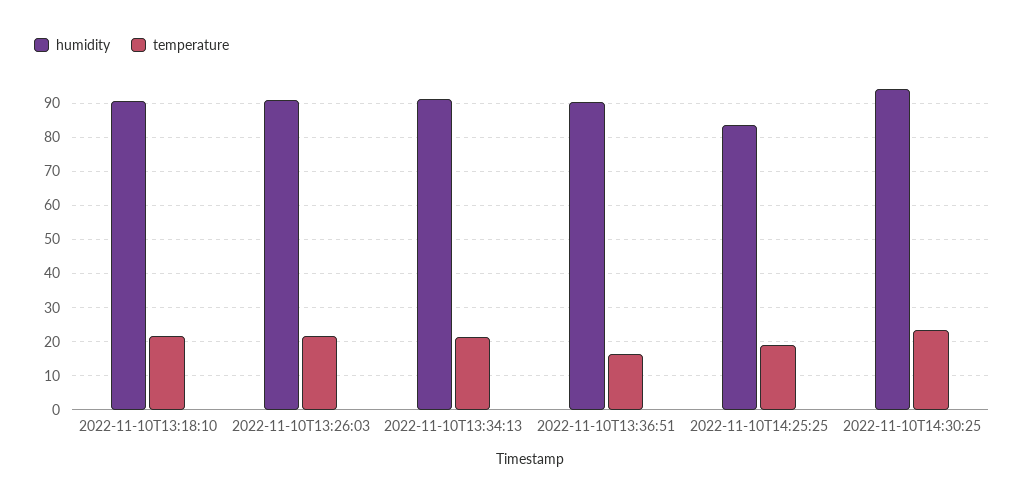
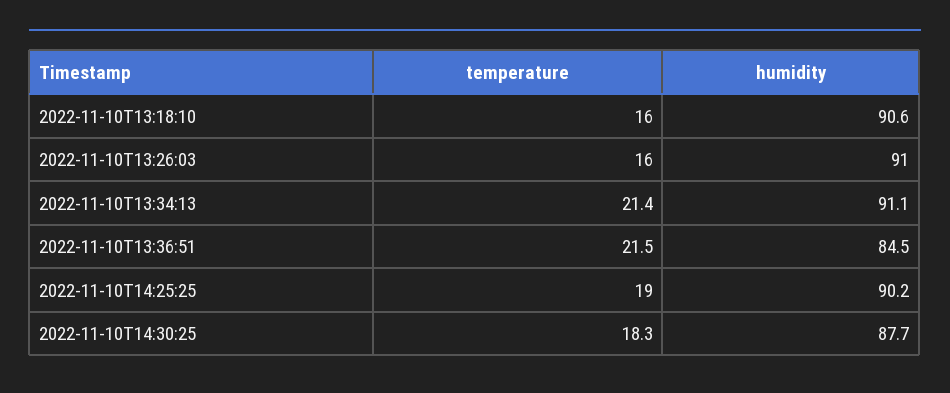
  {
    "humidity": {
      "2022-11-10T13:18:10": 90.6,
      "2022-11-10T13:26:03": 91,
      "2022-11-10T13:34:13": 91.1,
-     "2022-11-10T13:36:51": 90,
+     "2022-11-10T13:36:51": 84.5,
-     "2022-11-10T14:25:25": 84,
+     "2022-11-10T14:25:25": 90.2,
-     "2022-11-10T14:30:25": 94
+     "2022-11-10T14:30:25": 87.7
    },
    "temperature": {
-     "2022-11-10T13:18:10": 22,
+     "2022-11-10T13:18:10": 16,
-     "2022-11-10T13:26:03": 22,
+     "2022-11-10T13:26:03": 16,
      "2022-11-10T13:34:13": 21.4,
-     "2022-11-10T13:36:51": 16,
+     "2022-11-10T13:36:51": 21.5,
      "2022-11-10T14:25:25": 19,
-     "2022-11-10T14:30:25": 24
+     "2022-11-10T14:30:25": 18.3
    }
  }

